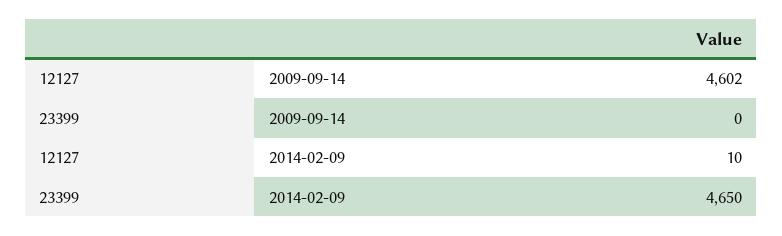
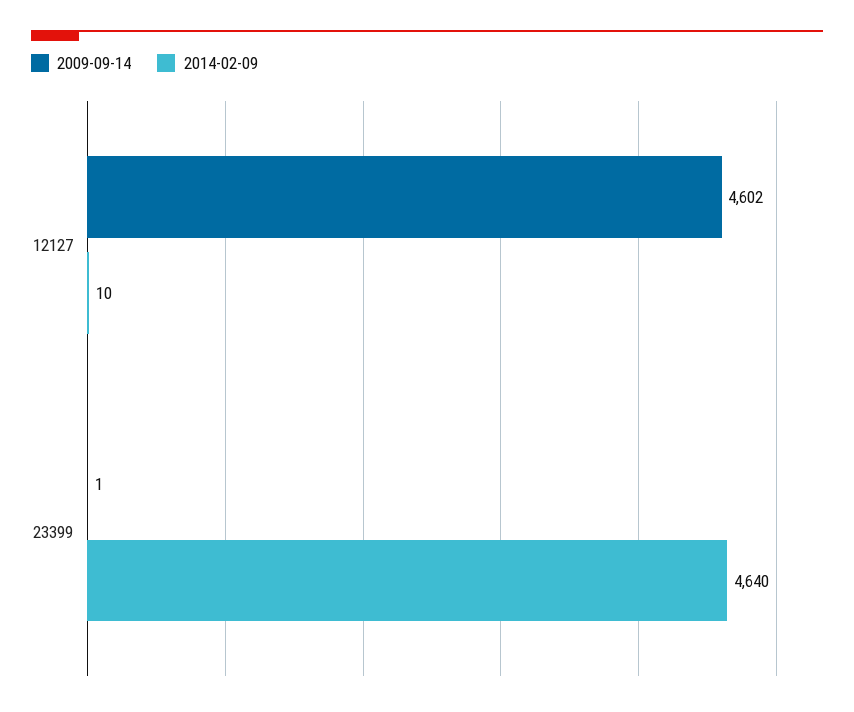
  {
    "2009-09-14": {
      "12127": 4602,
-     "23399": 0
+     "23399": 1
    },
    "2014-02-09": {
      "12127": 10,
-     "23399": 4650
+     "23399": 4640
    }
  }

